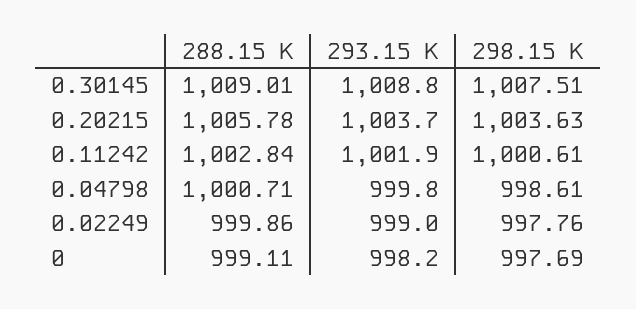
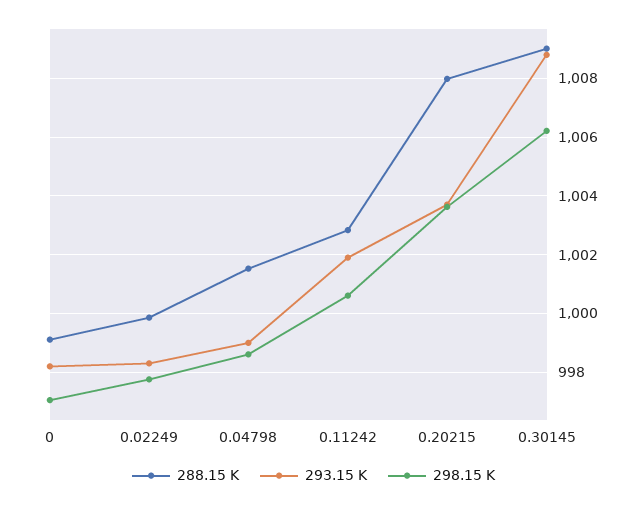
  {
    "288.15 K": {
      "0.30145": 1009.01,
-     "0.20215": 1005.78,
+     "0.20215": 1008,
      "0.11242": 1002.84,
-     "0.04798": 1000.71,
+     "0.04798": 1001.5,
      "0.02249": 999.86,
      "0": 999.11
    },
    "293.15 K": {
      "0.30145": 1008.8,
      "0.20215": 1003.7,
      "0.11242": 1001.9,
-     "0.04798": 999.8,
+     "0.04798": 999,
-     "0.02249": 999,
+     "0.02249": 998.25,
      "0": 998.2
    },
    "298.15 K": {
-     "0.30145": 1007.51,
+     "0.30145": 1006.25,
      "0.20215": 1003.63,
      "0.11242": 1000.61,
      "0.04798": 998.61,
      "0.02249": 997.76,
-     "0": 997.69
+     "0": 997
    }
  }

